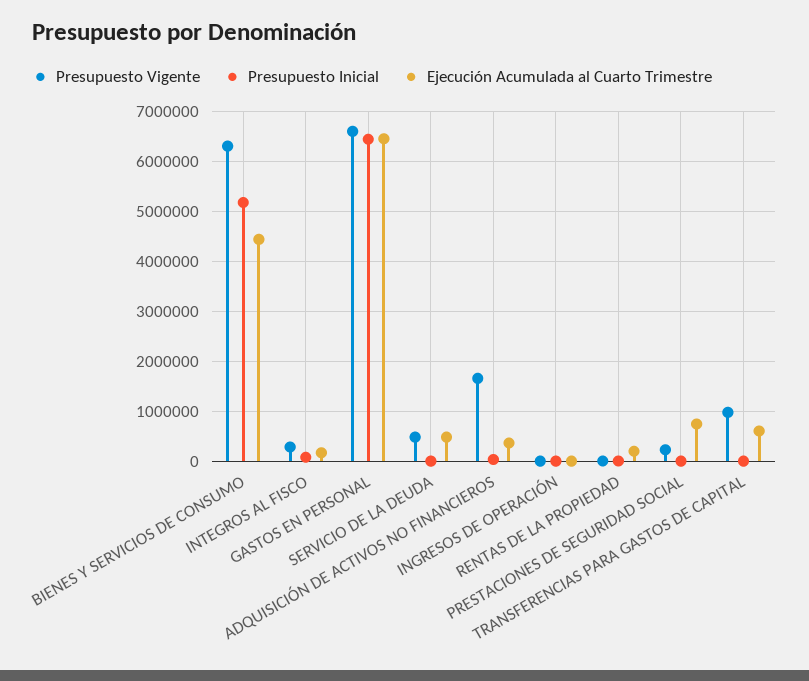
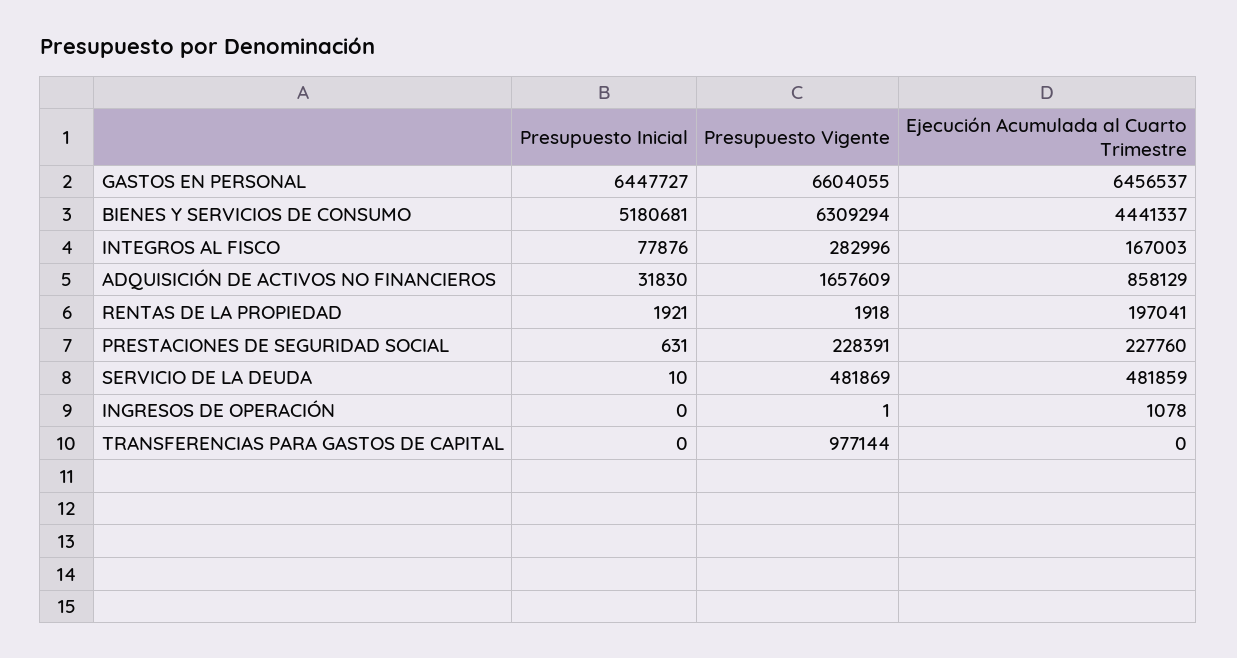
  {
    "Presupuesto Vigente": {
      "BIENES Y SERVICIOS DE CONSUMO": 6309294,
      "INTEGROS AL FISCO": 282996,
      "GASTOS EN PERSONAL": 6604055,
      "SERVICIO DE LA DEUDA": 481869,
      "ADQUISICIÓN DE ACTIVOS NO FINANCIEROS": 1657609,
      "INGRESOS DE OPERACIÓN": 1,
      "RENTAS DE LA PROPIEDAD": 1918,
      "PRESTACIONES DE SEGURIDAD SOCIAL": 228391,
      "TRANSFERENCIAS PARA GASTOS DE CAPITAL": 977144
    },
    "Presupuesto Inicial": {
      "BIENES Y SERVICIOS DE CONSUMO": 5180681,
      "INTEGROS AL FISCO": 77876,
      "GASTOS EN PERSONAL": 6447727,
      "SERVICIO DE LA DEUDA": 10,
      "ADQUISICIÓN DE ACTIVOS NO FINANCIEROS": 31830,
      "INGRESOS DE OPERACIÓN": 0,
      "RENTAS DE LA PROPIEDAD": 1921,
      "PRESTACIONES DE SEGURIDAD SOCIAL": 631,
      "TRANSFERENCIAS PARA GASTOS DE CAPITAL": 0
    },
    "Ejecución Acumulada al Cuarto Trimestre": {
      "BIENES Y SERVICIOS DE CONSUMO": 4441337,
      "INTEGROS AL FISCO": 167003,
      "GASTOS EN PERSONAL": 6456537,
      "SERVICIO DE LA DEUDA": 481859,
-     "ADQUISICIÓN DE ACTIVOS NO FINANCIEROS": 400000,
+     "ADQUISICIÓN DE ACTIVOS NO FINANCIEROS": 858129,
      "INGRESOS DE OPERACIÓN": 1078,
      "RENTAS DE LA PROPIEDAD": 197041,
-     "PRESTACIONES DE SEGURIDAD SOCIAL": 800000,
+     "PRESTACIONES DE SEGURIDAD SOCIAL": 227760,
-     "TRANSFERENCIAS PARA GASTOS DE CAPITAL": 600000
+     "TRANSFERENCIAS PARA GASTOS DE CAPITAL": 0
    }
  }

